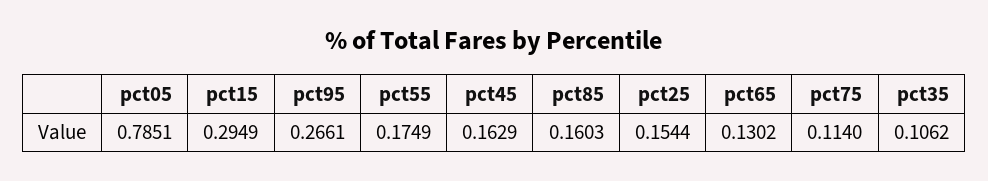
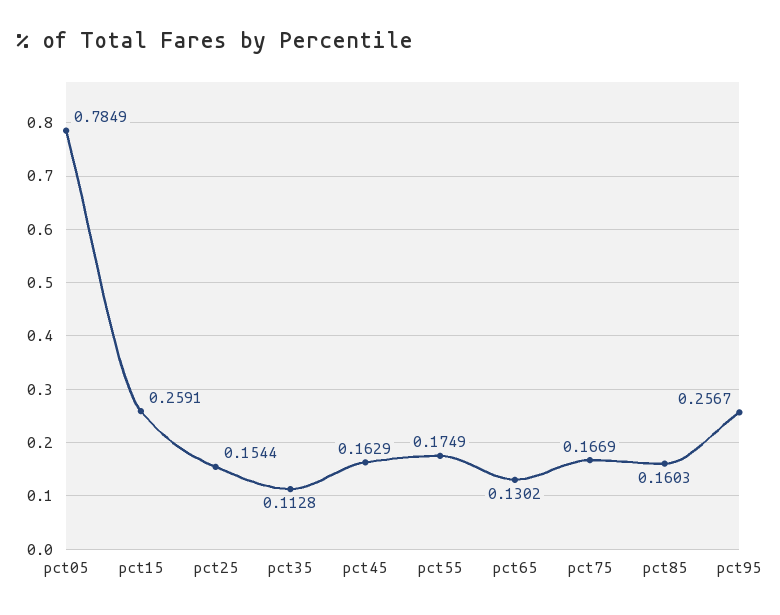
  {
-   "pct05": 0.7851,
+   "pct05": 0.7849,
-   "pct15": 0.2949,
+   "pct15": 0.2591,
-   "pct95": 0.2661,
+   "pct95": 0.2567,
    "pct55": 0.1749,
    "pct45": 0.1629,
    "pct85": 0.1603,
    "pct25": 0.1544,
    "pct65": 0.1302,
-   "pct75": 0.114,
+   "pct75": 0.1669,
-   "pct35": 0.1062
+   "pct35": 0.1128
  }

